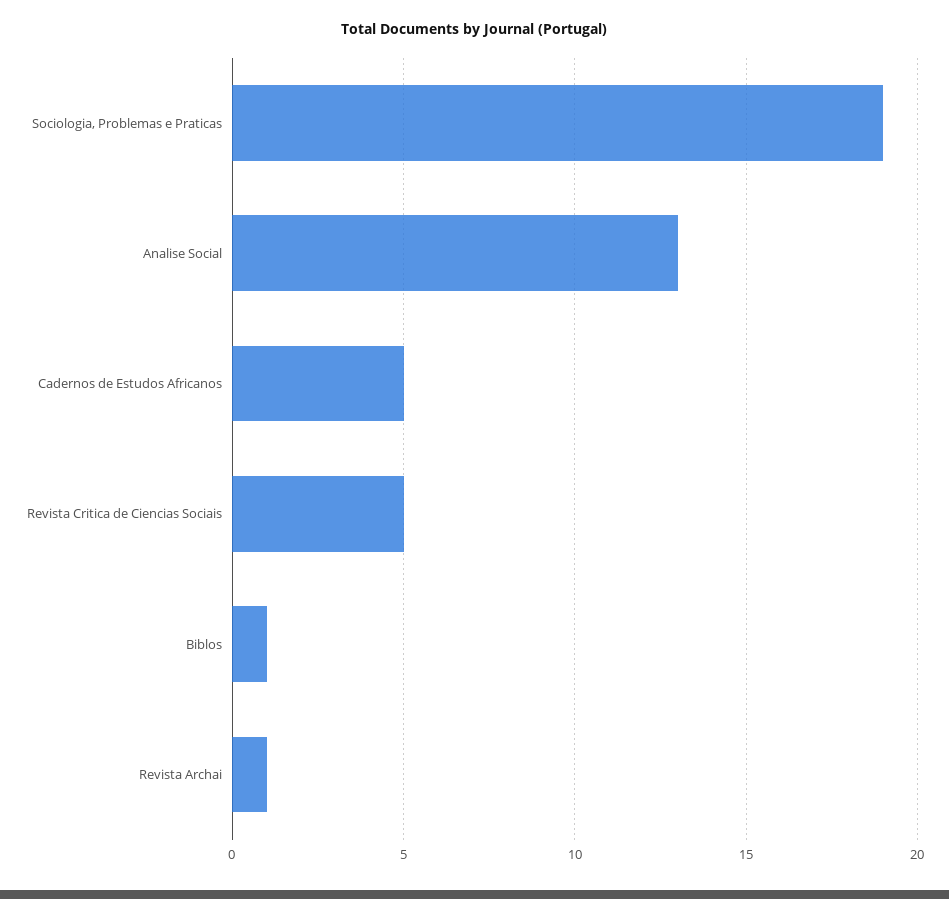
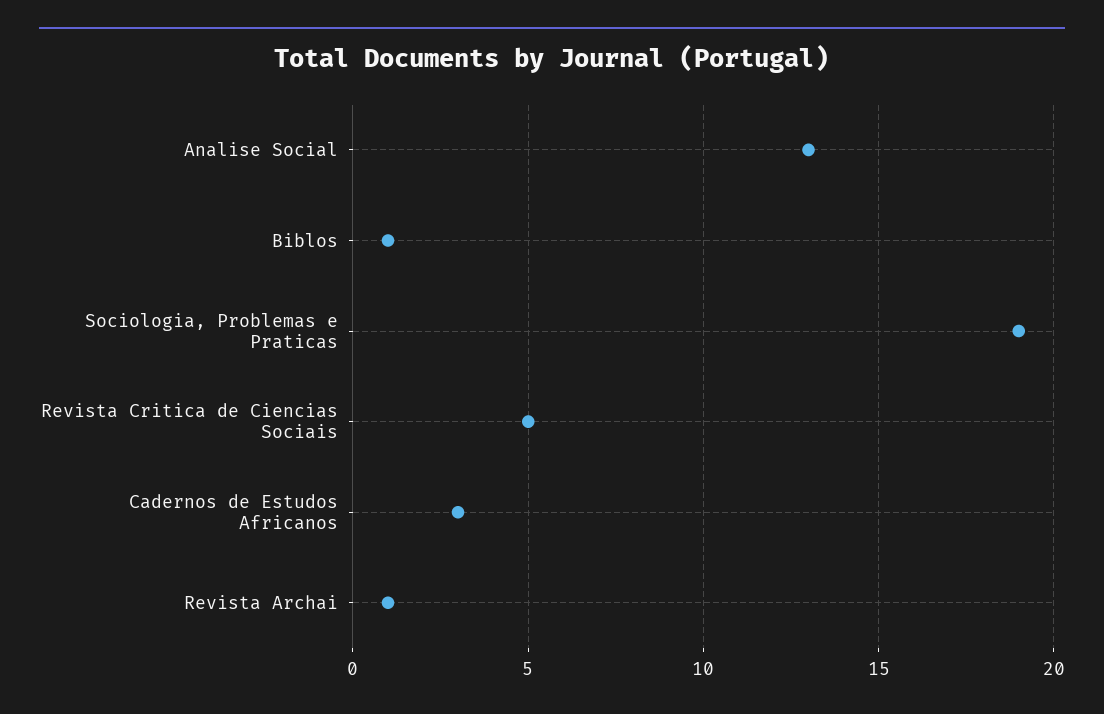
  {
    "Sociologia, Problemas e Praticas": 19,
    "Analise Social": 13,
-   "Cadernos de Estudos Africanos": 5,
+   "Cadernos de Estudos Africanos": 3,
    "Revista Critica de Ciencias Sociais": 5,
    "Biblos": 1,
    "Revista Archai": 1
  }

